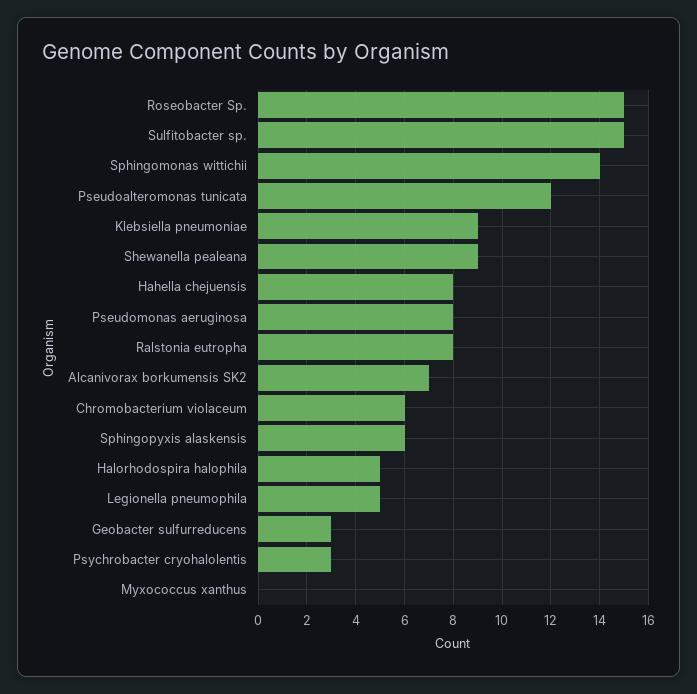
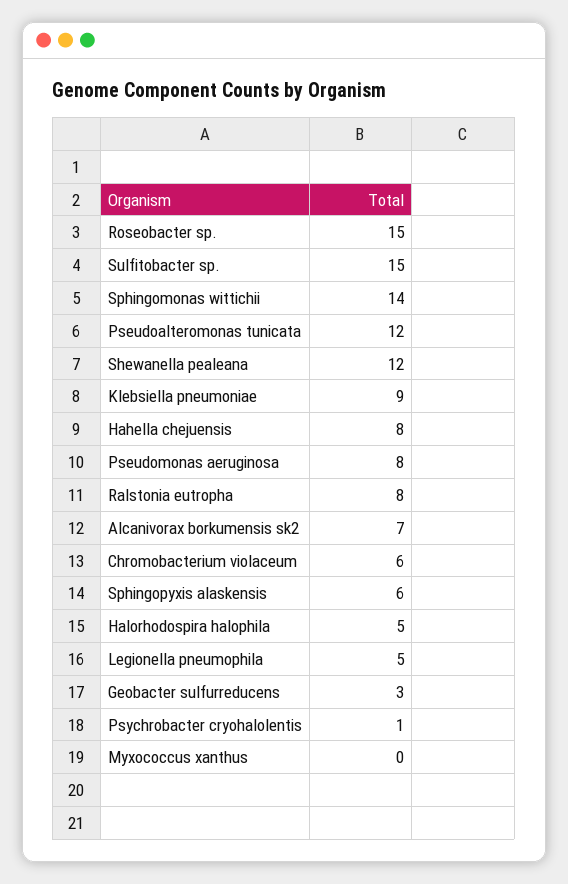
  {
    "Roseobacter Sp.": 15,
    "Sulfitobacter sp.": 15,
    "Sphingomonas wittichii": 14,
    "Pseudoalteromonas tunicata": 12,
    "Klebsiella pneumoniae": 9,
-   "Shewanella pealeana": 9,
+   "Shewanella pealeana": 12,
    "Hahella chejuensis": 8,
    "Pseudomonas aeruginosa": 8,
    "Ralstonia eutropha": 8,
    "Alcanivorax borkumensis SK2": 7,
    "Chromobacterium violaceum": 6,
    "Sphingopyxis alaskensis": 6,
    "Halorhodospira halophila": 5,
    "Legionella pneumophila": 5,
    "Geobacter sulfurreducens": 3,
-   "Psychrobacter cryohalolentis": 3,
+   "Psychrobacter cryohalolentis": 1,
    "Myxococcus xanthus": 0
  }

